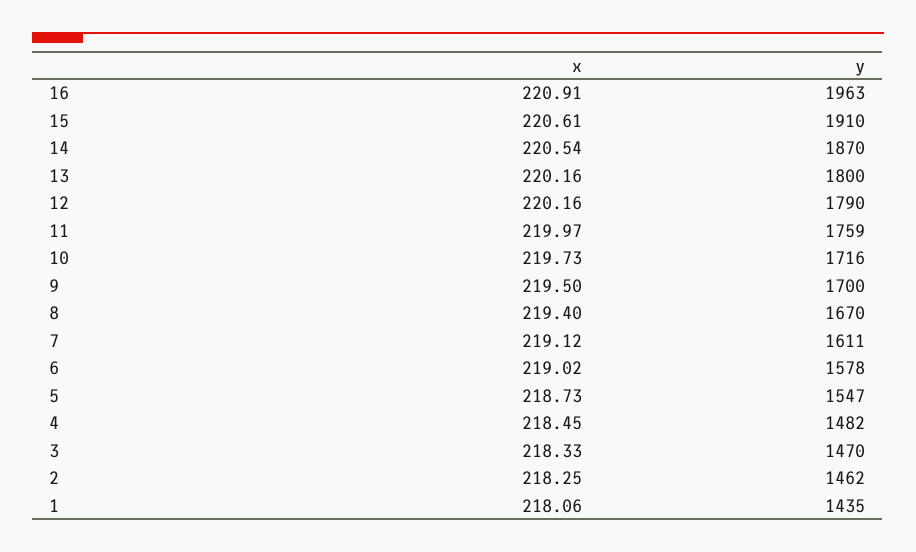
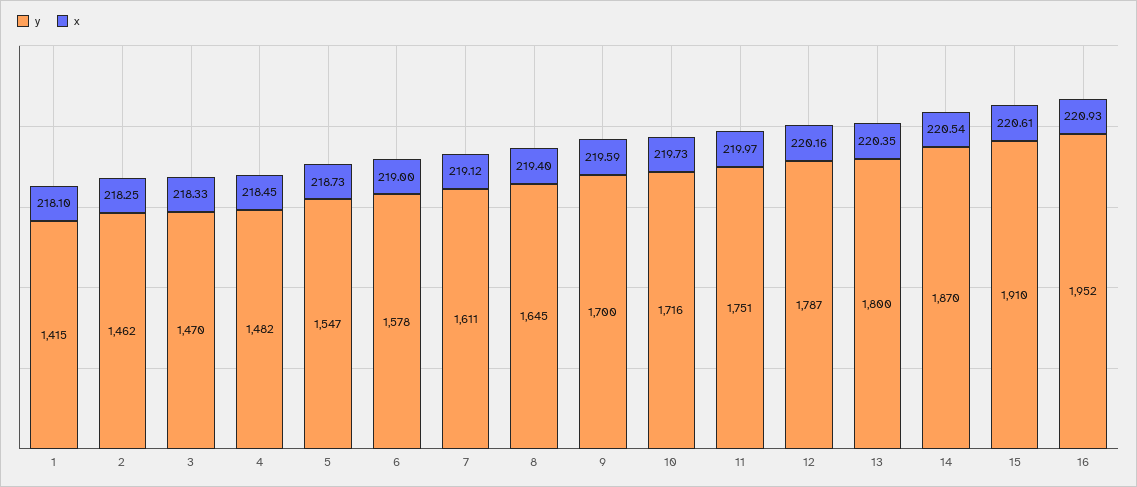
  {
    "x": {
-     "16": 220.91,
+     "16": 220.93,
      "15": 220.61,
      "14": 220.54,
-     "13": 220.16,
+     "13": 220.35,
      "12": 220.16,
      "11": 219.97,
      "10": 219.73,
-     "9": 219.5,
+     "9": 219.59,
      "8": 219.4,
      "7": 219.12,
-     "6": 219.02,
+     "6": 219,
      "5": 218.73,
      "4": 218.45,
      "3": 218.33,
      "2": 218.25,
-     "1": 218.06
+     "1": 218.1
    },
    "y": {
-     "16": 1963,
+     "16": 1952,
      "15": 1910,
      "14": 1870,
      "13": 1800,
-     "12": 1790,
+     "12": 1787,
-     "11": 1759,
+     "11": 1751,
      "10": 1716,
      "9": 1700,
-     "8": 1670,
+     "8": 1645,
      "7": 1611,
      "6": 1578,
      "5": 1547,
      "4": 1482,
      "3": 1470,
      "2": 1462,
-     "1": 1435
+     "1": 1415
    }
  }

